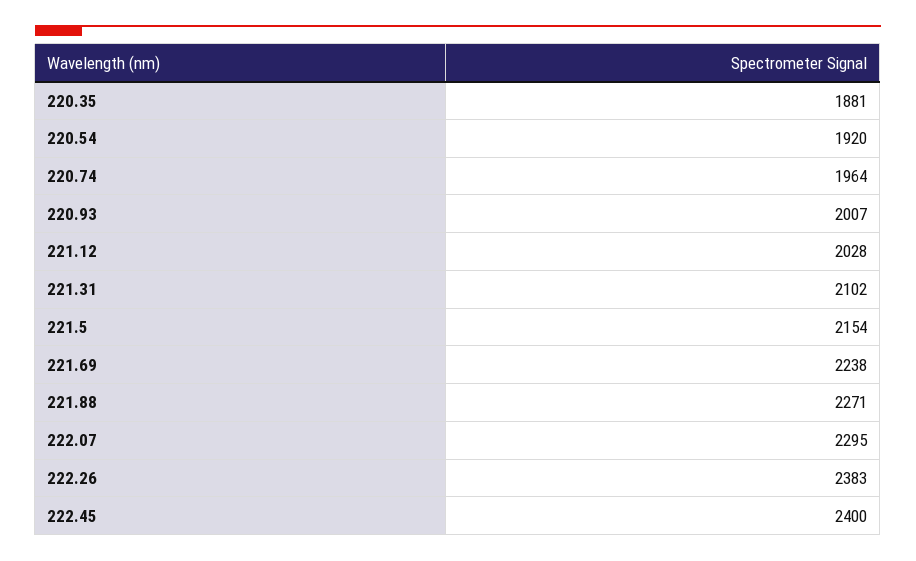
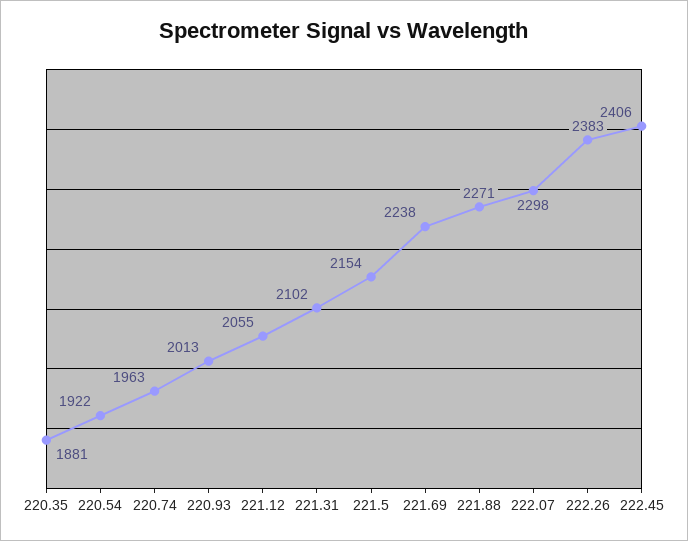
  {
    "220.35": 1881,
-   "220.54": 1920,
+   "220.54": 1922,
-   "220.74": 1964,
+   "220.74": 1963,
-   "220.93": 2007,
+   "220.93": 2013,
-   "221.12": 2028,
+   "221.12": 2055,
    "221.31": 2102,
    "221.5": 2154,
    "221.69": 2238,
    "221.88": 2271,
-   "222.07": 2295,
+   "222.07": 2298,
    "222.26": 2383,
-   "222.45": 2400
+   "222.45": 2406
  }

